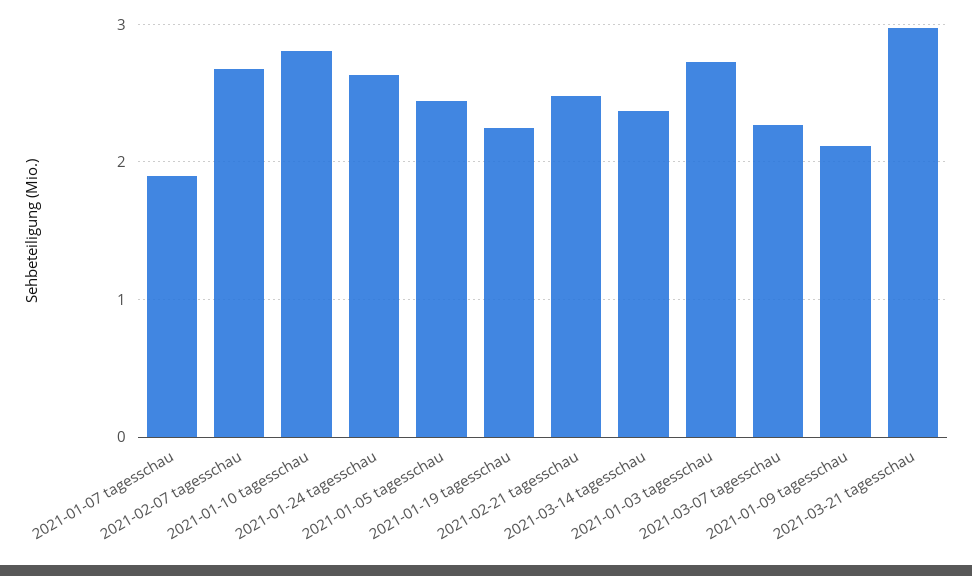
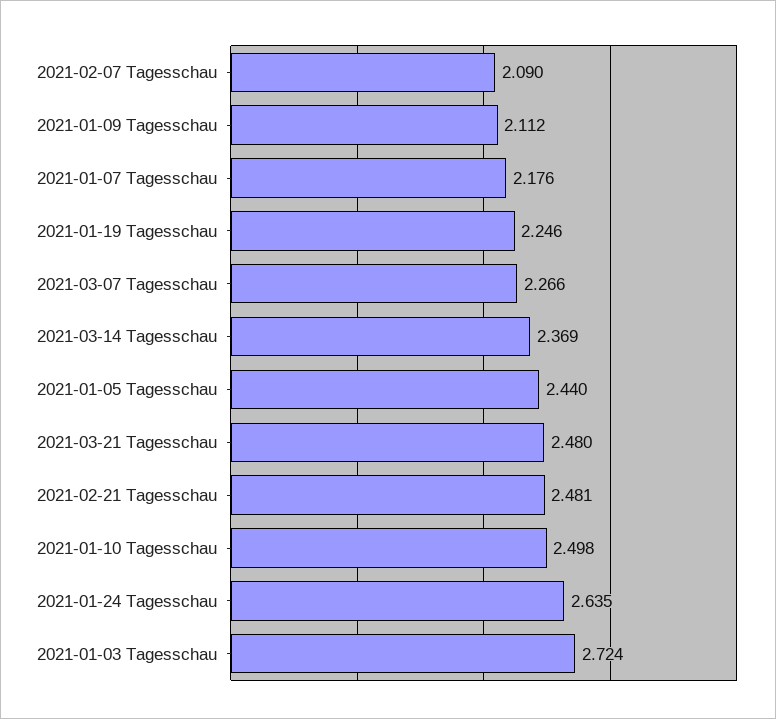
  {
-   "2021-01-07 tagesschau": 1.9,
+   "2021-01-07 tagesschau": 2.176,
-   "2021-02-07 tagesschau": 2.7,
+   "2021-02-07 tagesschau": 2.09,
-   "2021-01-10 tagesschau": 2.8,
+   "2021-01-10 tagesschau": 2.498,
    "2021-01-24 tagesschau": 2.635,
    "2021-01-05 tagesschau": 2.44,
    "2021-01-19 tagesschau": 2.246,
    "2021-02-21 tagesschau": 2.481,
    "2021-03-14 tagesschau": 2.369,
    "2021-01-03 tagesschau": 2.724,
    "2021-03-07 tagesschau": 2.266,
    "2021-01-09 tagesschau": 2.112,
-   "2021-03-21 tagesschau": 3
+   "2021-03-21 tagesschau": 2.48
  }

